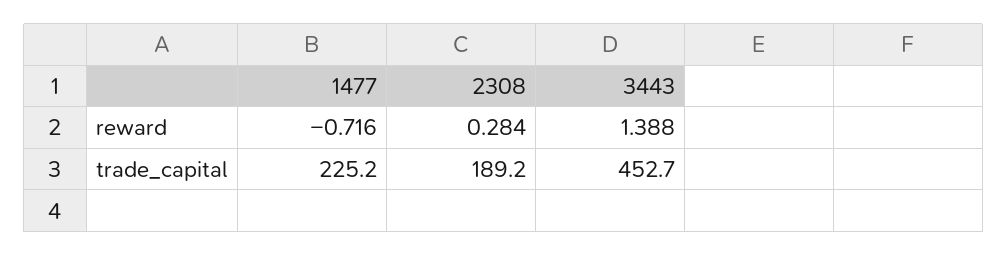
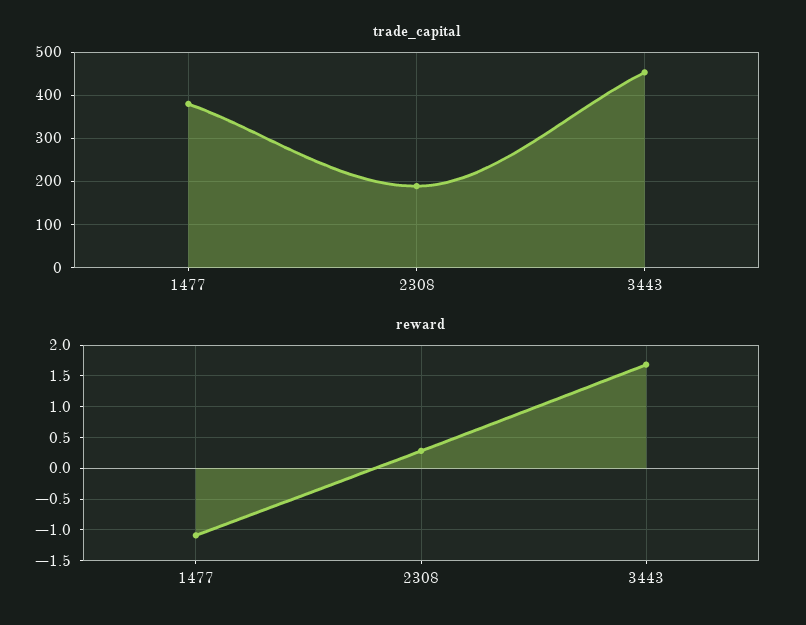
  {
    "reward": {
-     "1477": -0.716,
+     "1477": -1.1,
      "2308": 0.284,
-     "3443": 1.388
+     "3443": 1.7
    },
    "trade_capital": {
-     "1477": 225.2,
+     "1477": 380,
      "2308": 189.2,
      "3443": 452.7
    }
  }

